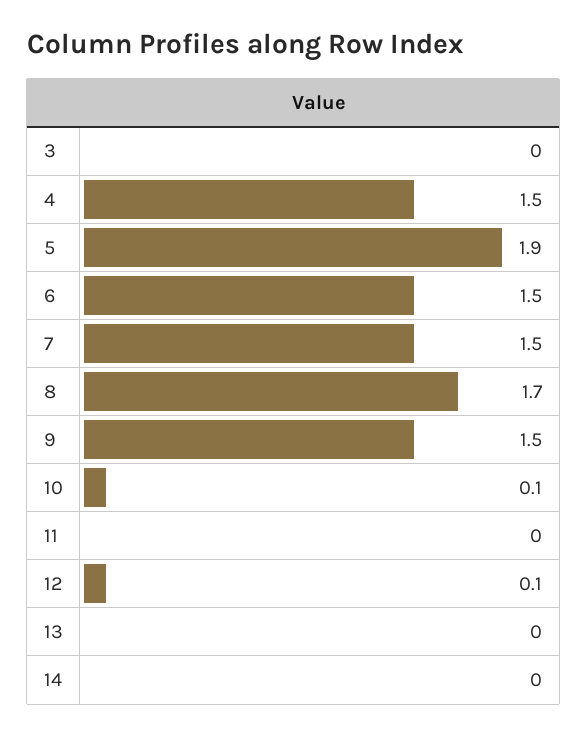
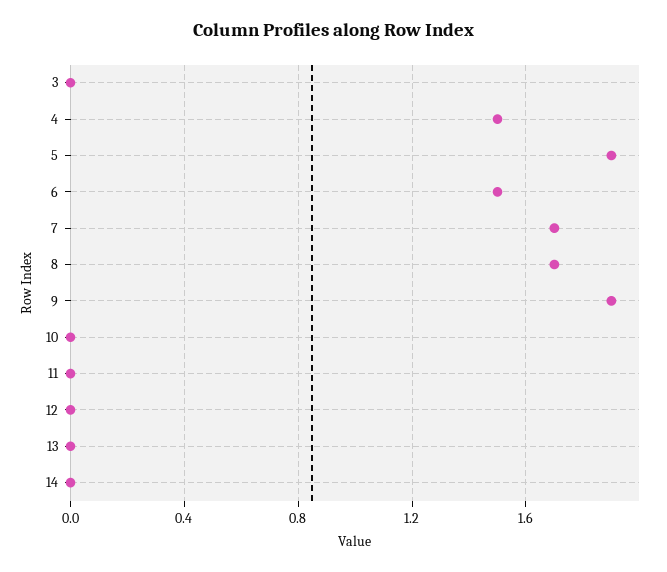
  {
    "3": 0,
    "4": 1.5,
    "5": 1.9,
    "6": 1.5,
-   "7": 1.5,
+   "7": 1.7,
    "8": 1.7,
-   "9": 1.5,
+   "9": 1.9,
-   "10": 0.1,
+   "10": 0,
    "11": 0,
-   "12": 0.1,
+   "12": 0,
    "13": 0,
    "14": 0
  }

